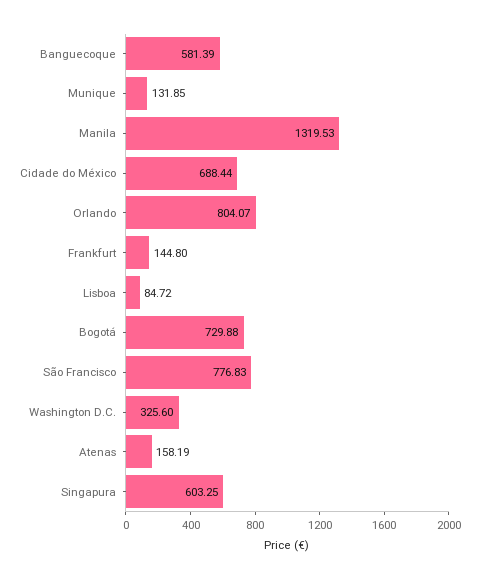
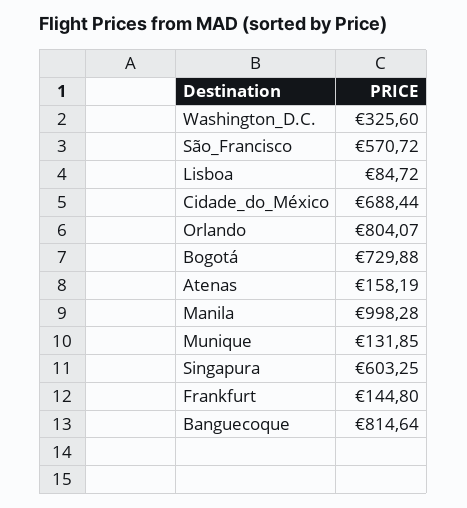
  {
-   "Banguecoque": 581.39,
+   "Banguecoque": 814.64,
    "Munique": 131.85,
-   "Manila": 1319.53,
+   "Manila": 998.28,
    "Cidade do México": 688.44,
    "Orlando": 804.07,
    "Frankfurt": 144.8,
    "Lisboa": 84.72,
    "Bogotá": 729.88,
-   "São Francisco": 776.83,
+   "São Francisco": 570.72,
    "Washington D.C.": 325.6,
    "Atenas": 158.19,
    "Singapura": 603.25
  }

